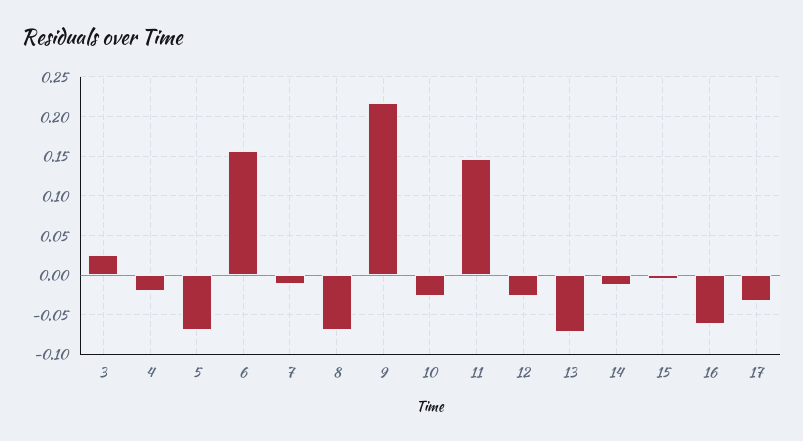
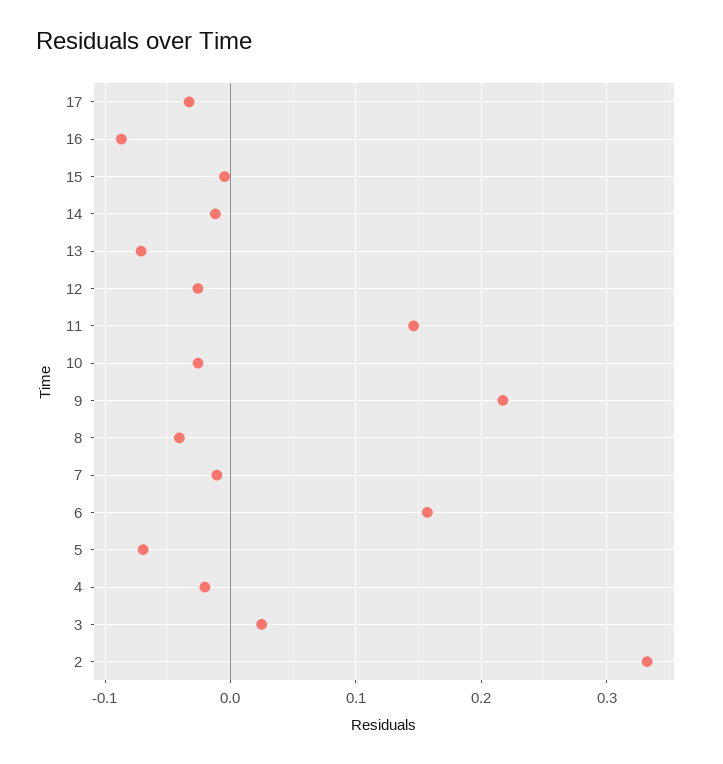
  {
    "3": 0.02,
    "4": -0.02,
    "5": -0.07,
    "6": 0.16,
    "7": -0.01,
-   "8": -0.07,
+   "8": -0.04,
    "9": 0.22,
    "10": -0.03,
    "11": 0.15,
    "12": -0.03,
    "13": -0.07,
    "14": -0.01,
    "15": 0,
-   "16": -0.06,
+   "16": -0.09,
-   "17": -0.03
+   "17": -0.03,
+   "2": 0.33
  }

